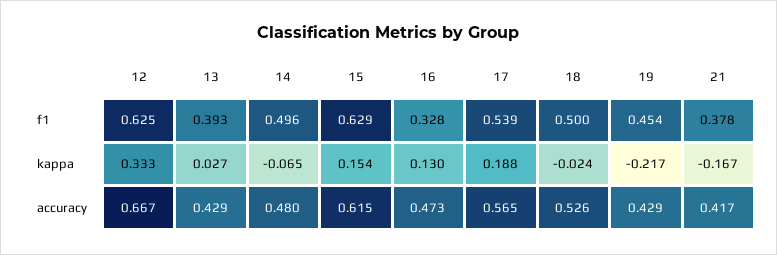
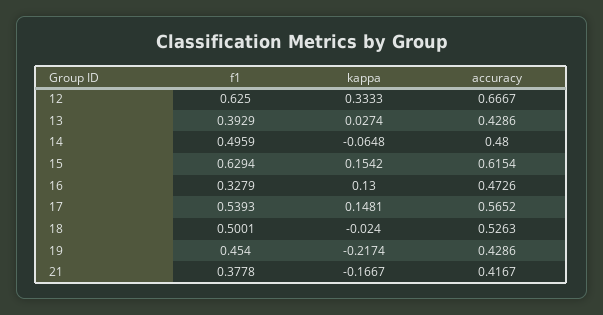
  {
    "12": {
      "f1": 0.625,
      "kappa": 0.3333,
      "accuracy": 0.6667
    },
    "13": {
      "f1": 0.3929,
      "kappa": 0.0274,
      "accuracy": 0.4286
    },
    "14": {
      "f1": 0.4959,
      "kappa": -0.0648,
      "accuracy": 0.48
    },
    "15": {
      "f1": 0.6294,
      "kappa": 0.1542,
      "accuracy": 0.6154
    },
    "16": {
      "f1": 0.3279,
      "kappa": 0.13,
      "accuracy": 0.4726
    },
    "17": {
      "f1": 0.5393,
-     "kappa": 0.188,
+     "kappa": 0.1481,
      "accuracy": 0.5652
    },
    "18": {
      "f1": 0.5001,
      "kappa": -0.024,
      "accuracy": 0.5263
    },
    "19": {
      "f1": 0.454,
      "kappa": -0.2174,
      "accuracy": 0.4286
    },
    "21": {
      "f1": 0.3778,
      "kappa": -0.1667,
      "accuracy": 0.4167
    }
  }

